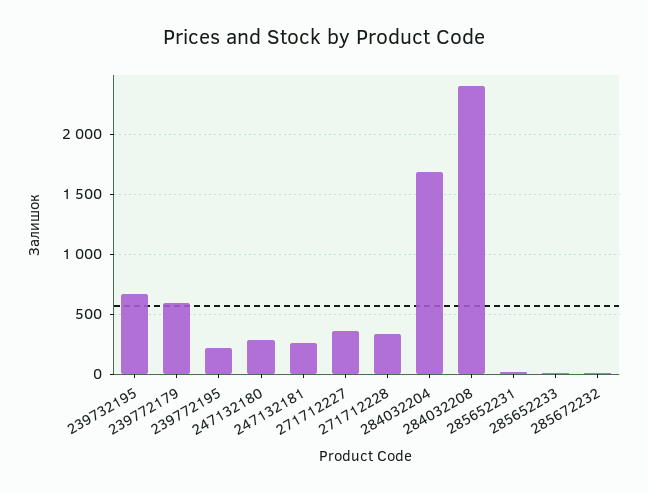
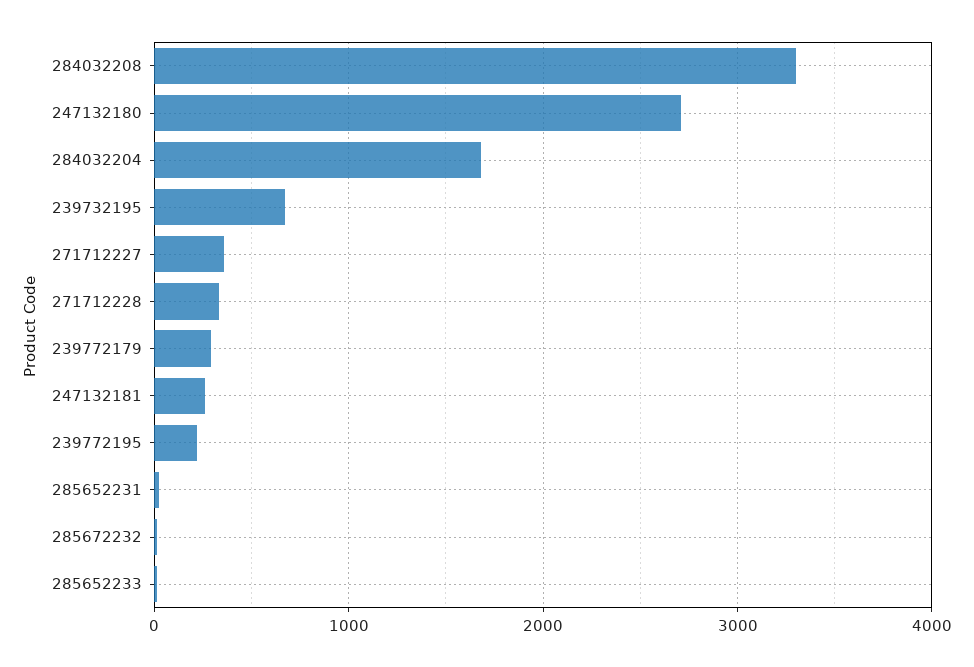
  {
    "239732195": 650,
-   "239772179": 600,
+   "239772179": 300,
    "239772195": 200,
-   "247132180": 300,
+   "247132180": 2700,
    "247132181": 250,
    "271712227": 350,
    "271712228": 350,
    "284032204": 1700,
-   "284032208": 2400,
+   "284032208": 3300,
    "285652231": 0,
    "285652233": 0,
    "285672232": 0
  }

